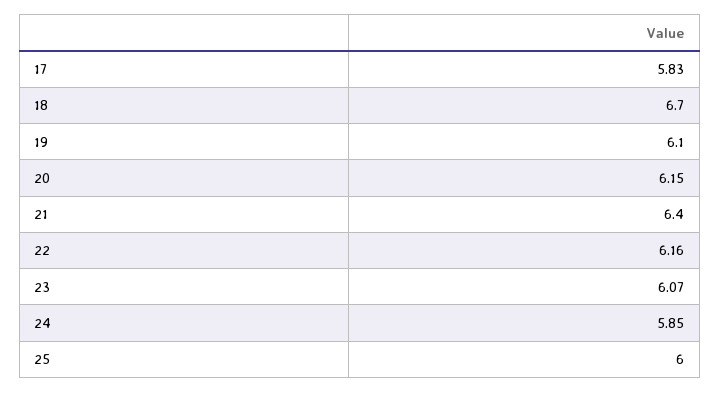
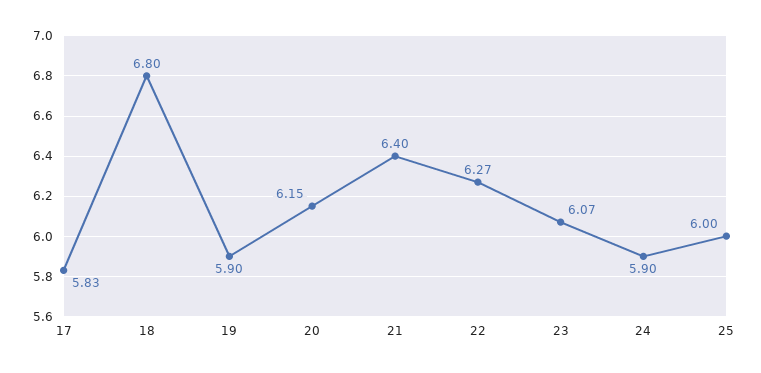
  {
    "17": 5.83,
-   "18": 6.7,
+   "18": 6.8,
-   "19": 6.1,
+   "19": 5.9,
    "20": 6.15,
    "21": 6.4,
-   "22": 6.16,
+   "22": 6.27,
    "23": 6.07,
-   "24": 5.85,
+   "24": 5.9,
    "25": 6
  }

